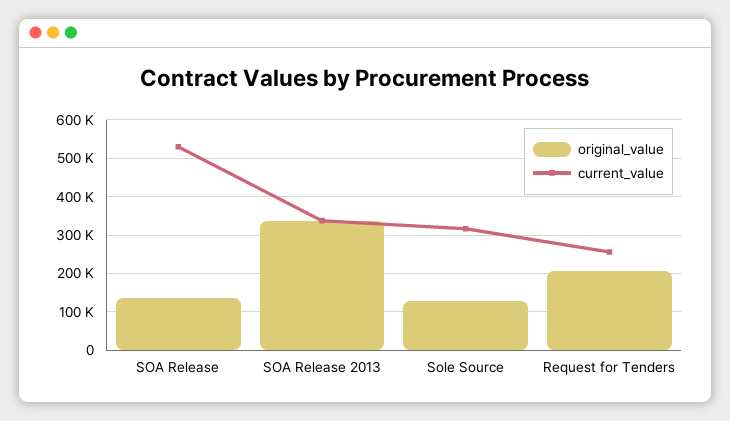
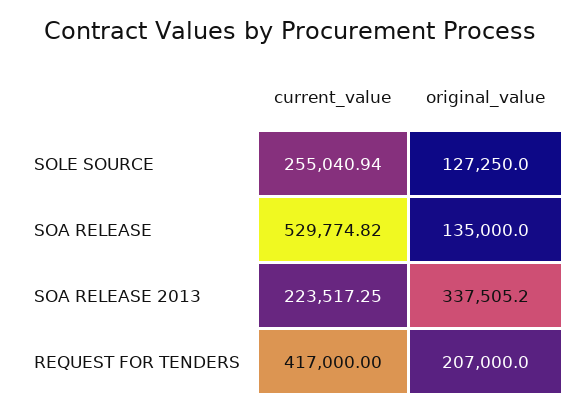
  {
    "original_value": {
      "SOA Release": 135000,
      "SOA Release 2013": 337505.2,
      "Sole Source": 127250,
      "Request for Tenders": 207000
    },
    "current_value": {
      "SOA Release": 529774.82,
-     "SOA Release 2013": 340000,
+     "SOA Release 2013": 223517.25,
-     "Sole Source": 320000,
+     "Sole Source": 255040.94,
-     "Request for Tenders": 260000
+     "Request for Tenders": 417000
    }
  }

